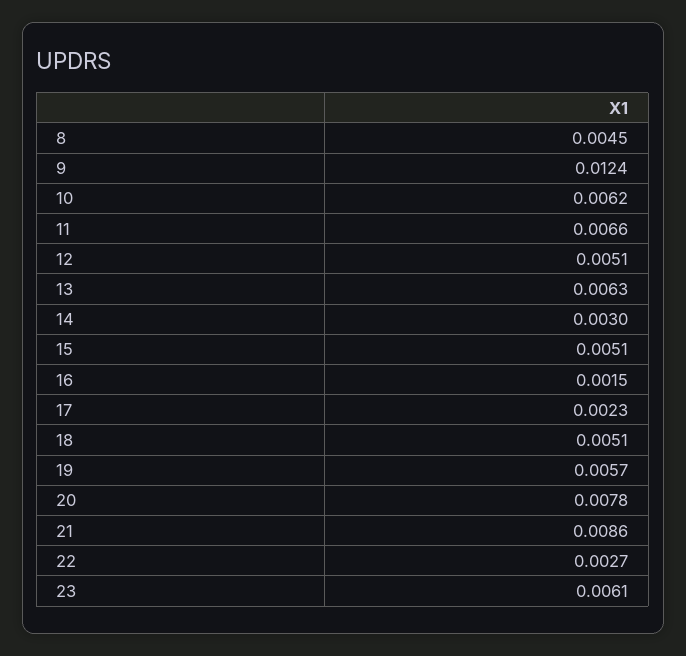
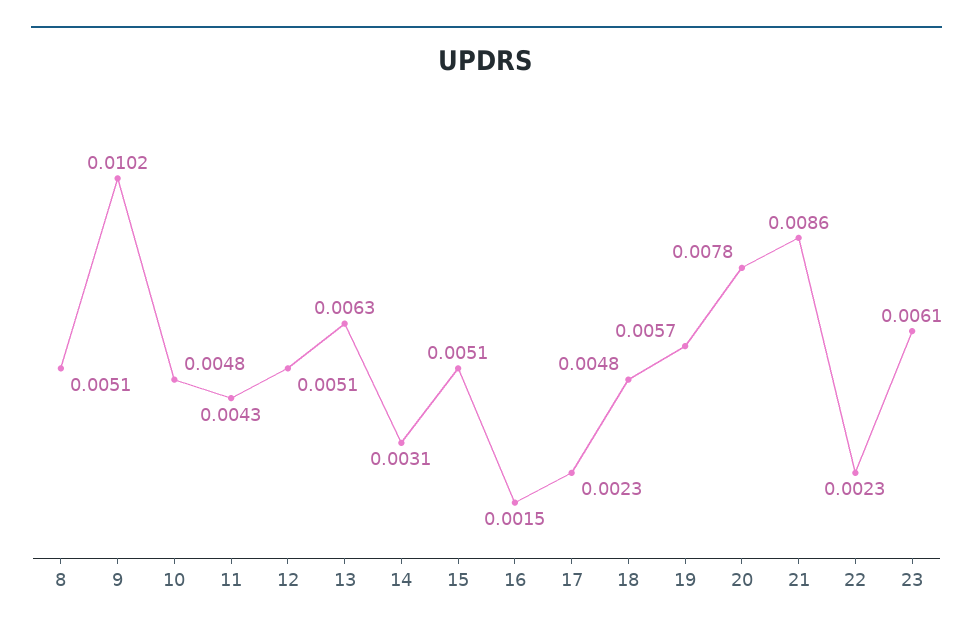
  {
-   "8": 0.0045,
+   "8": 0.0051,
-   "9": 0.0124,
+   "9": 0.0102,
-   "10": 0.0062,
+   "10": 0.0048,
-   "11": 0.0066,
+   "11": 0.0043,
    "12": 0.0051,
    "13": 0.0063,
-   "14": 0.003,
+   "14": 0.0031,
    "15": 0.0051,
    "16": 0.0015,
    "17": 0.0023,
-   "18": 0.0051,
+   "18": 0.0048,
    "19": 0.0057,
    "20": 0.0078,
    "21": 0.0086,
-   "22": 0.0027,
+   "22": 0.0023,
    "23": 0.0061
  }

